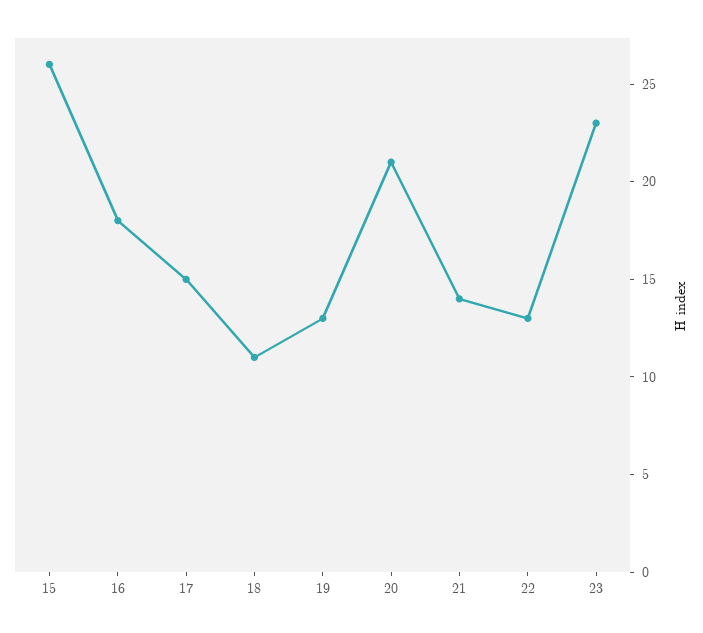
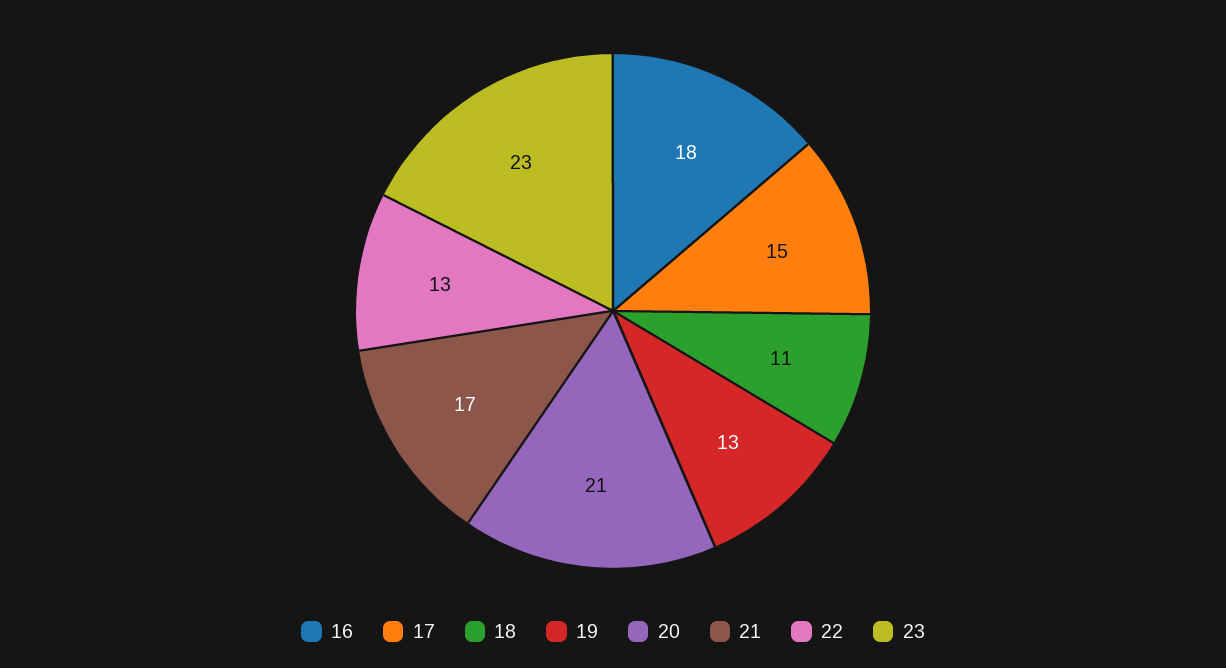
  {
-   "15": 26,
    "16": 18,
    "17": 15,
    "18": 11,
    "19": 13,
    "20": 21,
-   "21": 14,
+   "21": 17,
    "22": 13,
    "23": 23
  }

